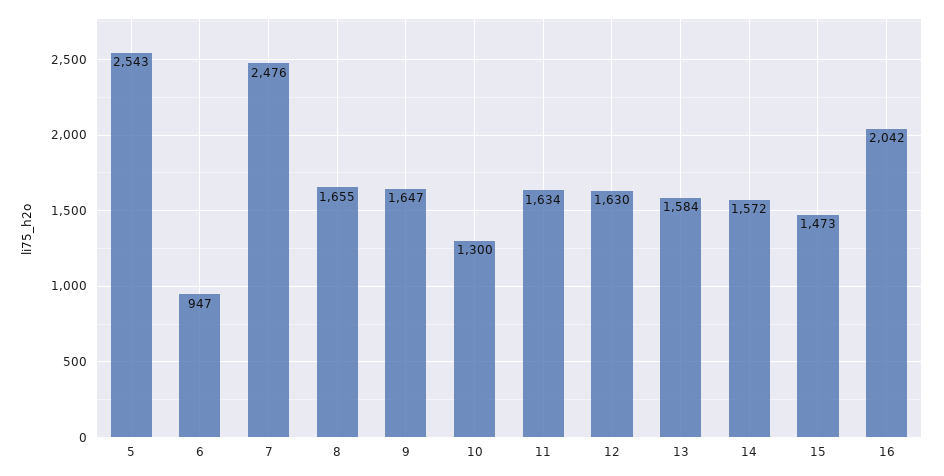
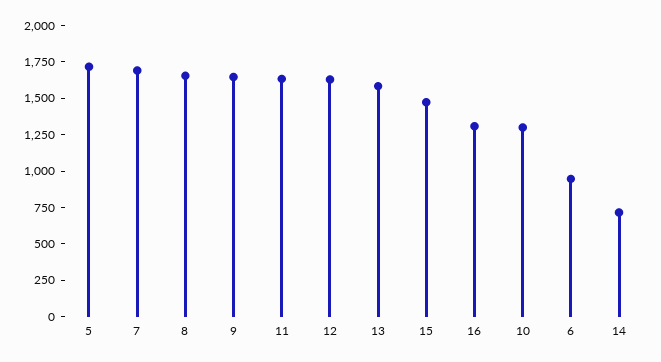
  {
-   "5": 2543,
+   "5": 1750,
    "6": 947,
-   "7": 2476,
+   "7": 1750,
    "8": 1655,
    "9": 1647,
    "10": 1300,
    "11": 1634,
    "12": 1630,
    "13": 1584,
-   "14": 1572,
+   "14": 750,
    "15": 1473,
-   "16": 2042
+   "16": 1250
  }

